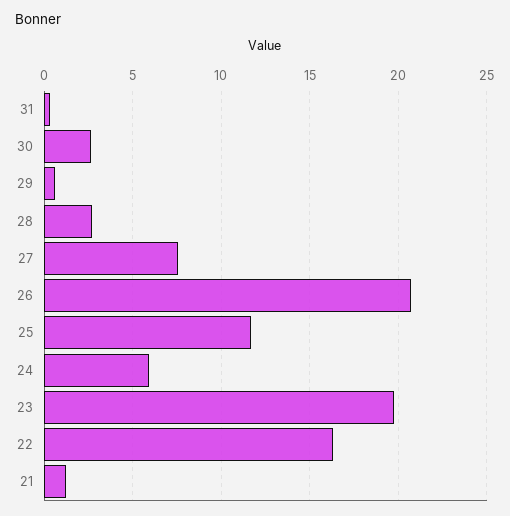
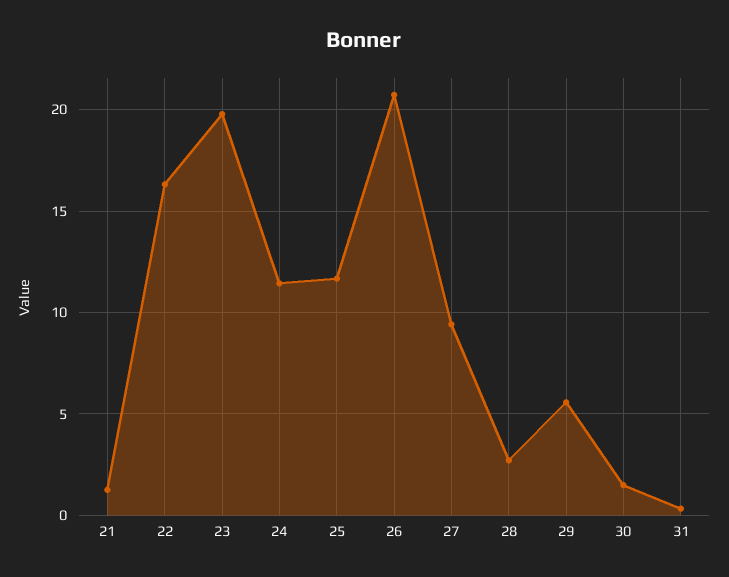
  {
    "31": 0.5,
-   "30": 2.5,
+   "30": 1.5,
-   "29": 0.5,
+   "29": 5.5,
    "28": 2.5,
-   "27": 7.5,
+   "27": 9.5,
    "26": 20.5,
    "25": 11.5,
-   "24": 6,
+   "24": 11.5,
    "23": 20,
    "22": 16.5,
    "21": 1.5
  }

